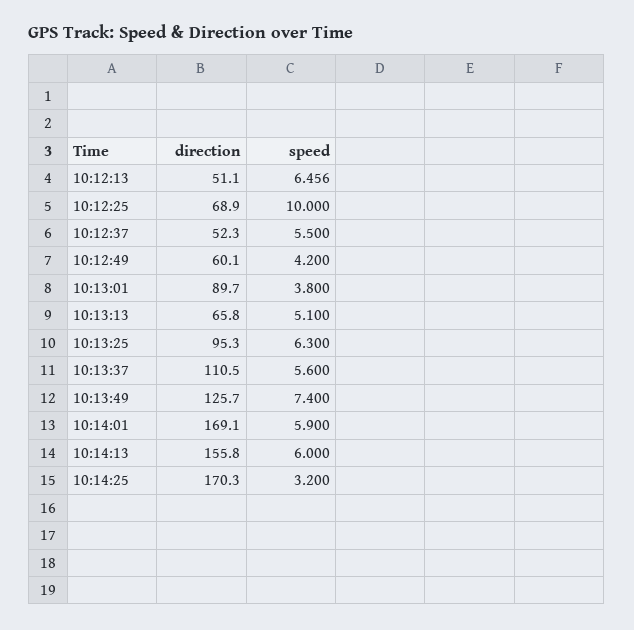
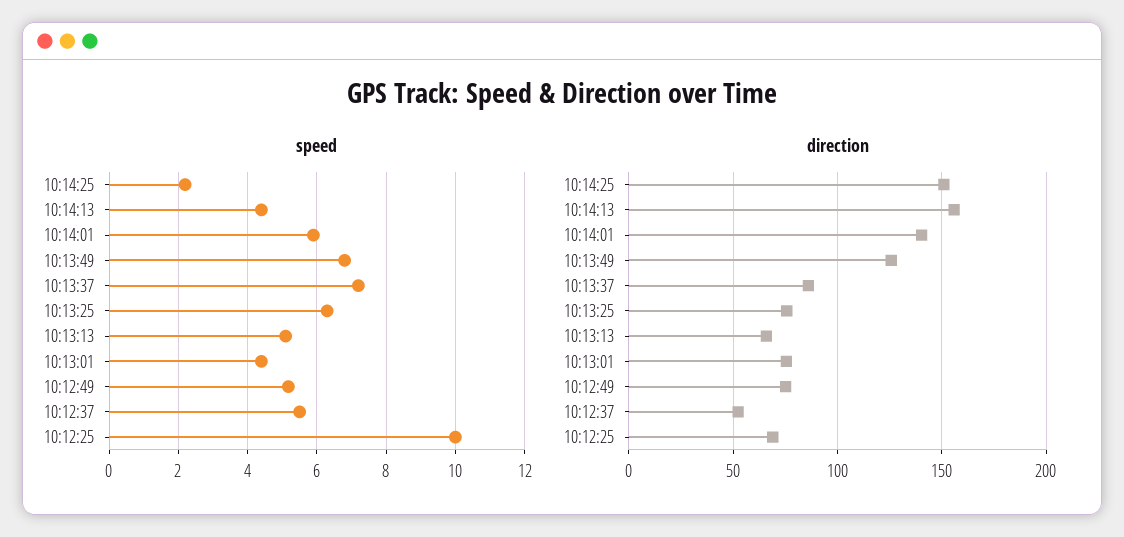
  {
    "direction": {
-     "10:12:13": 51.1,
      "10:12:25": 68.9,
      "10:12:37": 52.3,
-     "10:12:49": 60.1,
+     "10:12:49": 75,
-     "10:13:01": 89.7,
+     "10:13:01": 75,
      "10:13:13": 65.8,
-     "10:13:25": 95.3,
+     "10:13:25": 75,
-     "10:13:37": 110.5,
+     "10:13:37": 85,
      "10:13:49": 125.7,
-     "10:14:01": 169.1,
+     "10:14:01": 140,
      "10:14:13": 155.8,
-     "10:14:25": 170.3
+     "10:14:25": 150
    },
    "speed": {
-     "10:12:13": 6.456,
      "10:12:25": 10,
      "10:12:37": 5.5,
-     "10:12:49": 4.2,
+     "10:12:49": 5.2,
-     "10:13:01": 3.8,
+     "10:13:01": 4.4,
      "10:13:13": 5.1,
      "10:13:25": 6.3,
-     "10:13:37": 5.6,
+     "10:13:37": 7.2,
-     "10:13:49": 7.4,
+     "10:13:49": 6.8,
      "10:14:01": 5.9,
-     "10:14:13": 6,
+     "10:14:13": 4.4,
-     "10:14:25": 3.2
+     "10:14:25": 2.2
    }
  }

